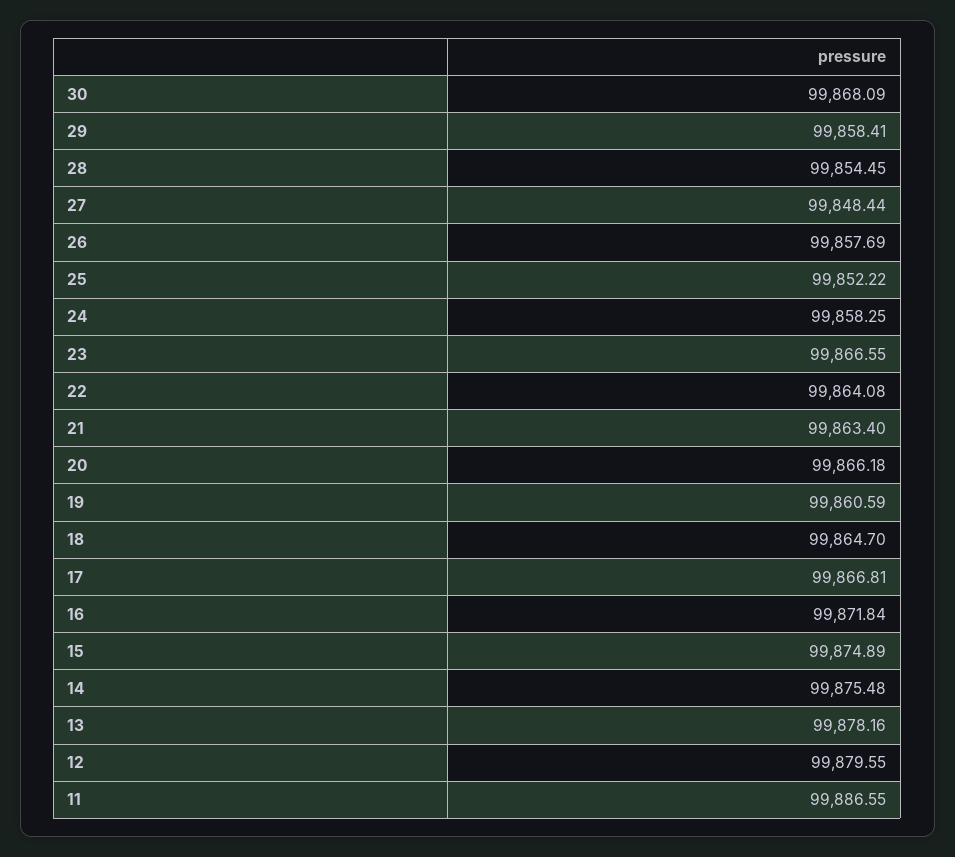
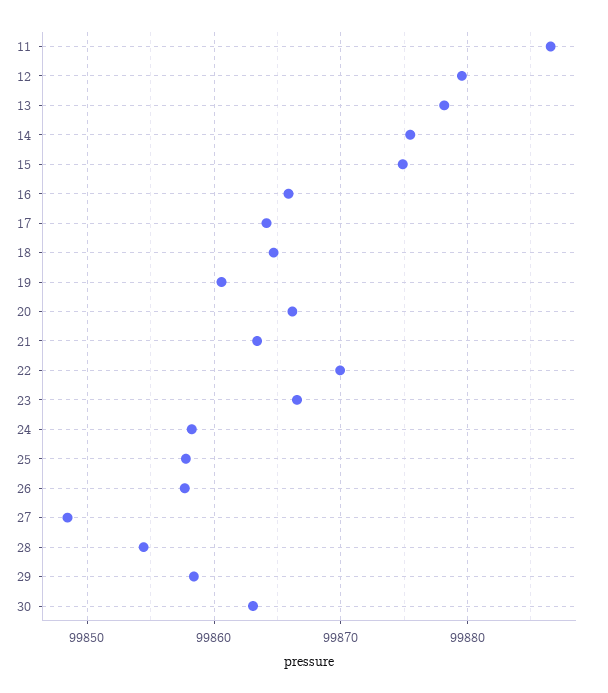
  {
-   "30": 99868.09,
+   "30": 99863,
    "29": 99858.41,
    "28": 99854.45,
    "27": 99848.44,
    "26": 99857.69,
-   "25": 99852.22,
+   "25": 99858,
    "24": 99858.25,
    "23": 99866.55,
-   "22": 99864.08,
+   "22": 99870,
    "21": 99863.4,
    "20": 99866.18,
    "19": 99860.59,
    "18": 99864.7,
-   "17": 99866.81,
+   "17": 99864,
-   "16": 99871.84,
+   "16": 99866,
    "15": 99874.89,
    "14": 99875.48,
    "13": 99878.16,
    "12": 99879.55,
    "11": 99886.55
  }

